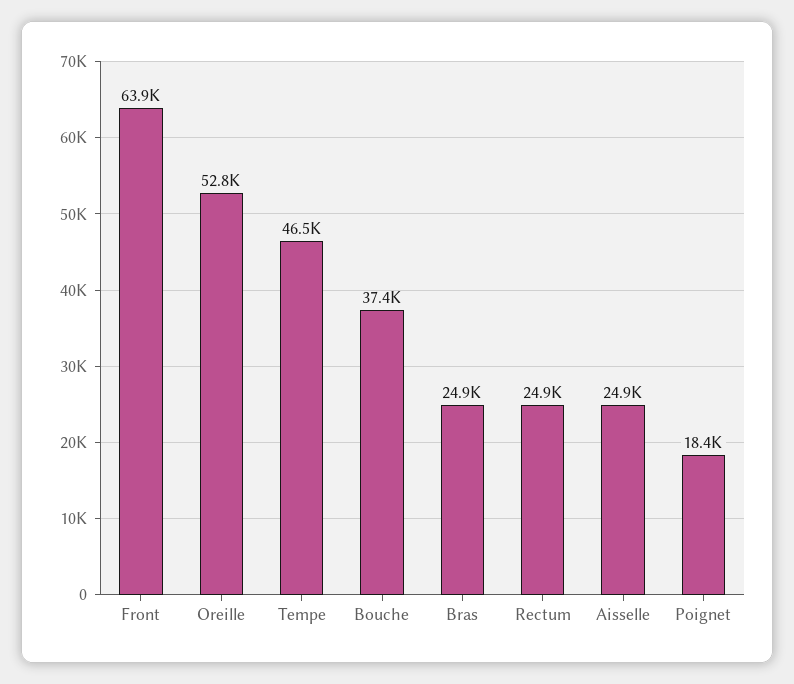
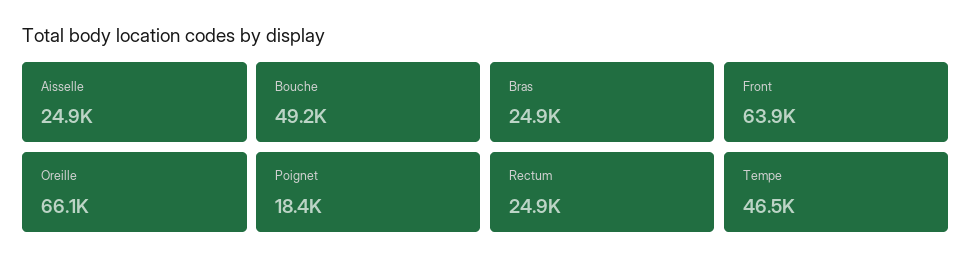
  {
    "Front": 63900,
-   "Oreille": 52800,
+   "Oreille": 66100,
    "Tempe": 46500,
-   "Bouche": 37400,
+   "Bouche": 49200,
    "Bras": 24900,
    "Rectum": 24900,
    "Aisselle": 24900,
    "Poignet": 18400
  }

